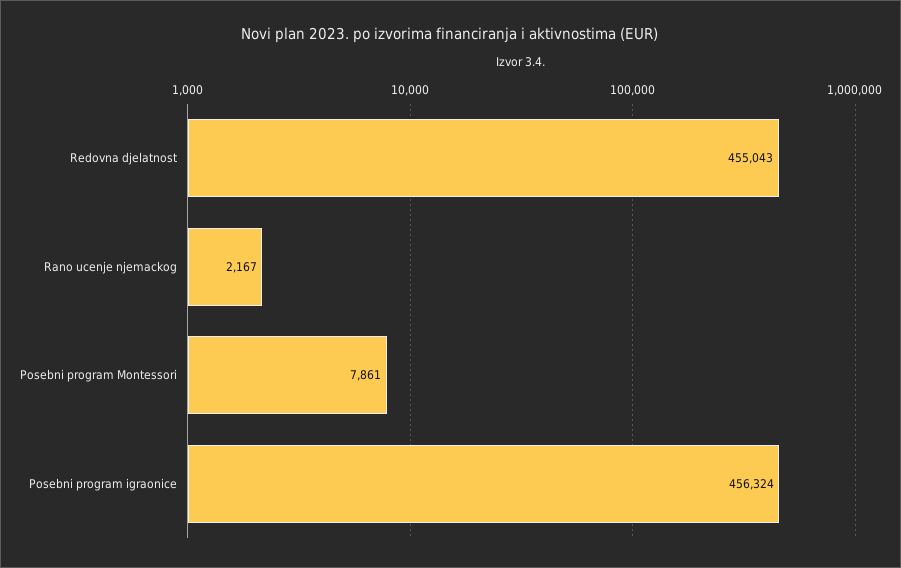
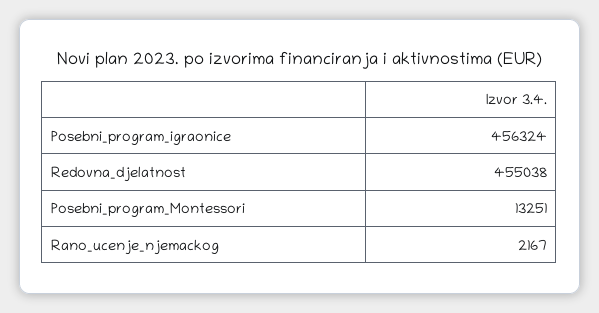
  {
-   "Redovna djelatnost": 455043,
+   "Redovna djelatnost": 455038,
    "Rano ucenje njemackog": 2167,
-   "Posebni program Montessori": 7861,
+   "Posebni program Montessori": 13251,
    "Posebni program igraonice": 456324
  }

